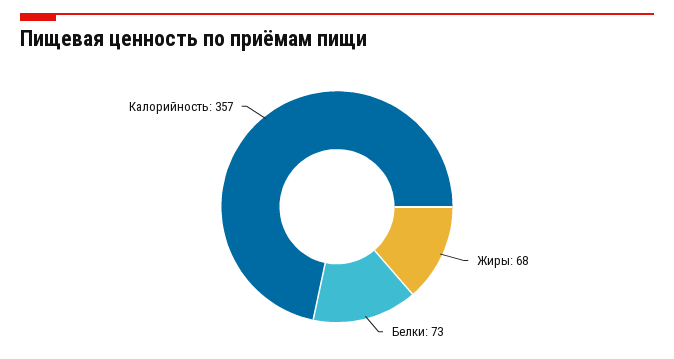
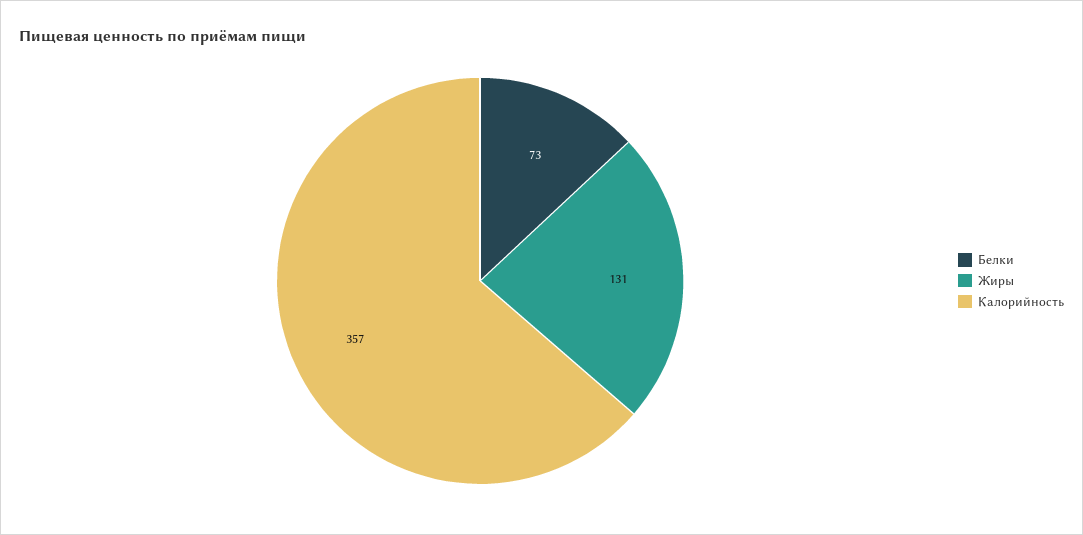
  {
-   "Жиры": 68,
+   "Жиры": 131,
    "Белки": 73,
    "Калорийность": 357
  }

